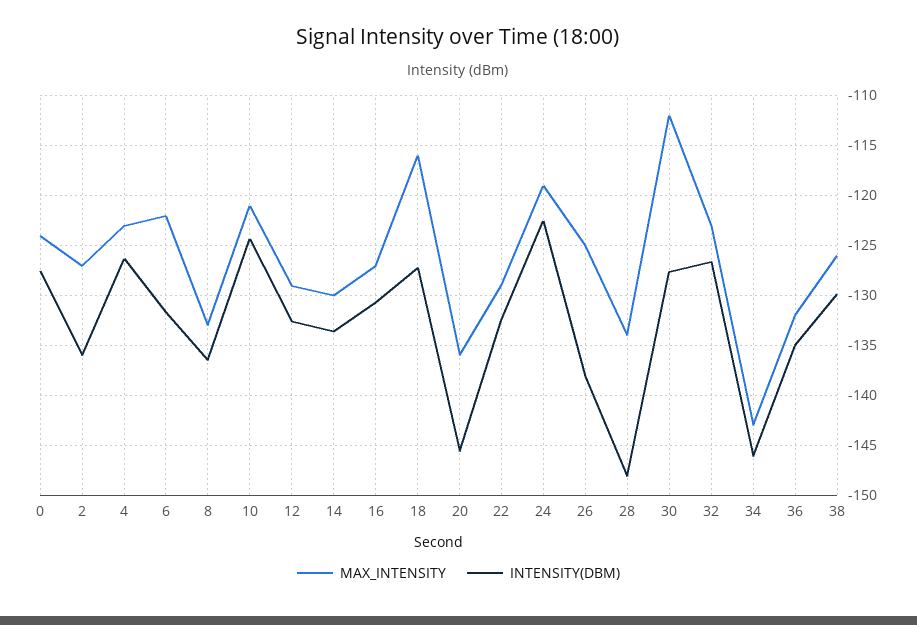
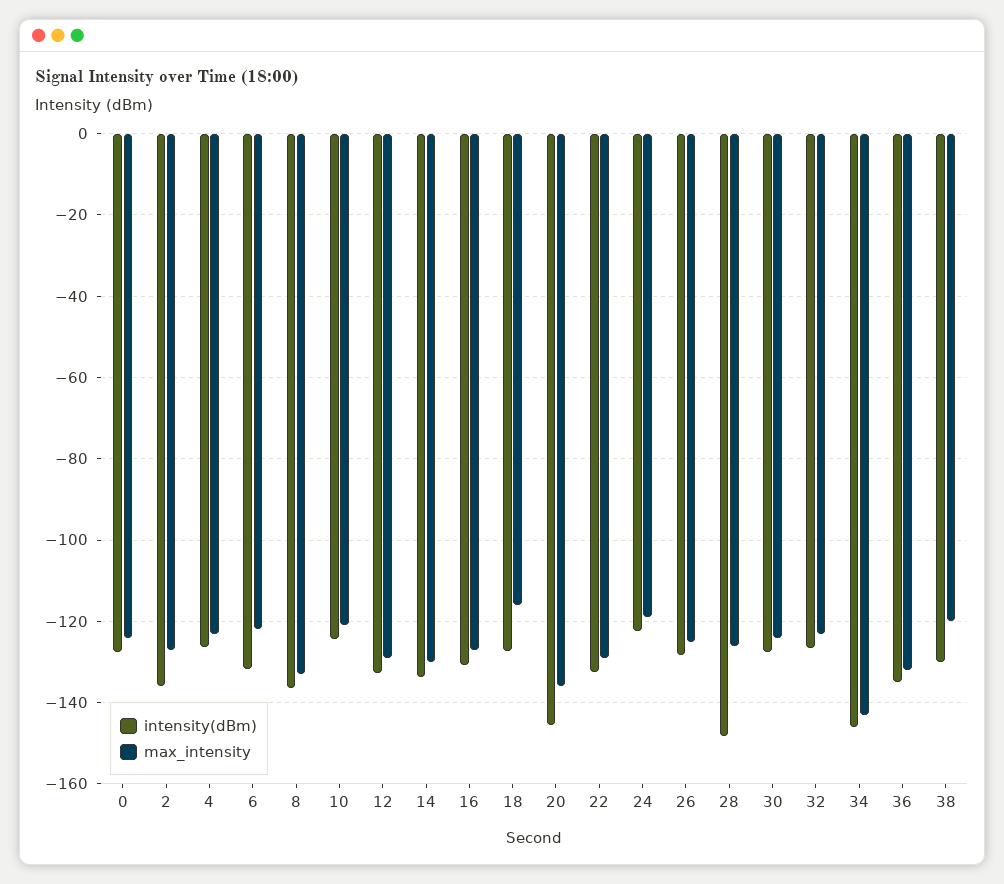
  {
    "MAX_INTENSITY": {
      "0": -124,
      "2": -127,
      "4": -123,
      "6": -122,
      "8": -133,
      "10": -121,
      "12": -129,
      "14": -130,
      "16": -127,
      "18": -116,
      "20": -136,
      "22": -129,
      "24": -119,
      "26": -125,
-     "28": -134,
+     "28": -126,
-     "30": -112,
+     "30": -124,
      "32": -123,
      "34": -143,
      "36": -132,
-     "38": -126
+     "38": -120
    },
    "INTENSITY(DBM)": {
      "0": -128,
      "2": -136,
      "4": -126,
      "6": -132,
      "8": -137,
      "10": -124,
      "12": -133,
      "14": -134,
      "16": -131,
      "18": -127,
      "20": -146,
      "22": -133,
      "24": -123,
-     "26": -138,
+     "26": -128,
      "28": -148,
      "30": -128,
      "32": -127,
      "34": -146,
      "36": -135,
      "38": -130
    }
  }

